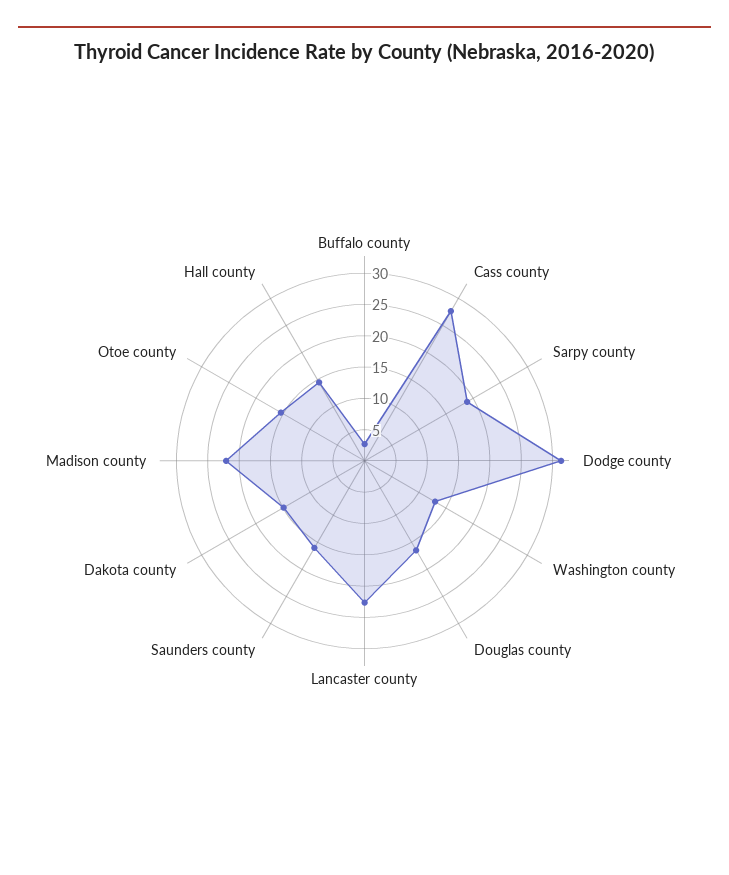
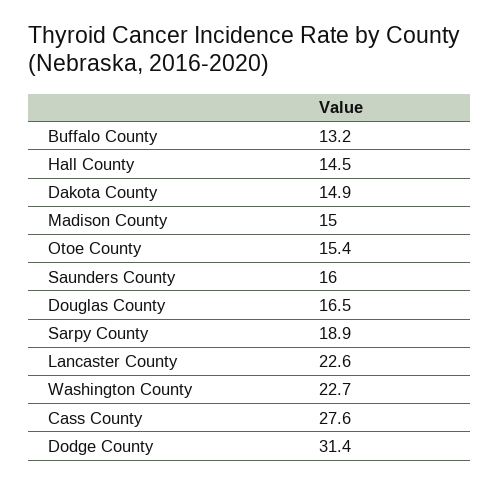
  {
-   "Buffalo county": 2.5,
+   "Buffalo county": 13.2,
    "Cass county": 27.6,
    "Sarpy county": 18.9,
    "Dodge county": 31.4,
-   "Washington county": 12.5,
+   "Washington county": 22.7,
    "Douglas county": 16.5,
    "Lancaster county": 22.6,
    "Saunders county": 16,
    "Dakota county": 14.9,
-   "Madison county": 22.5,
+   "Madison county": 15,
    "Otoe county": 15.4,
    "Hall county": 14.5
  }

